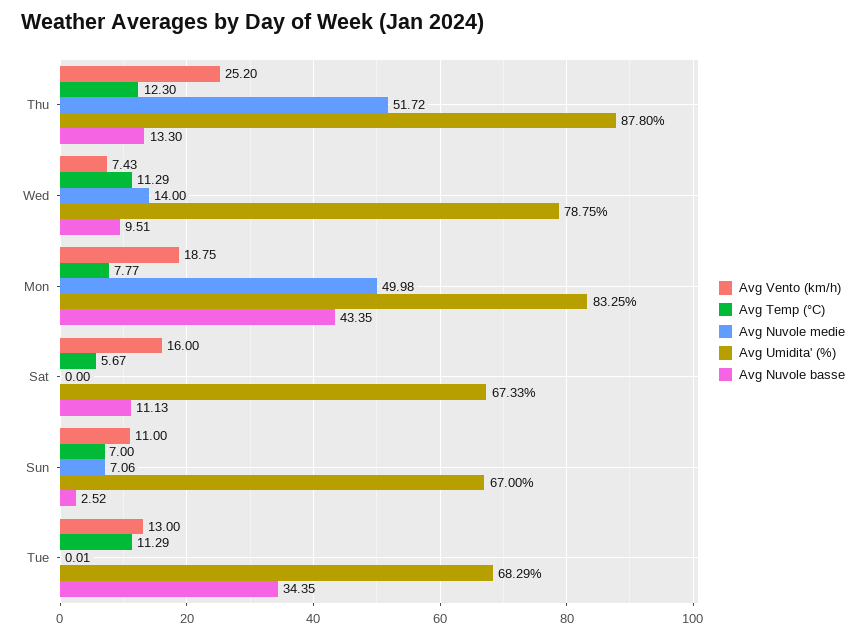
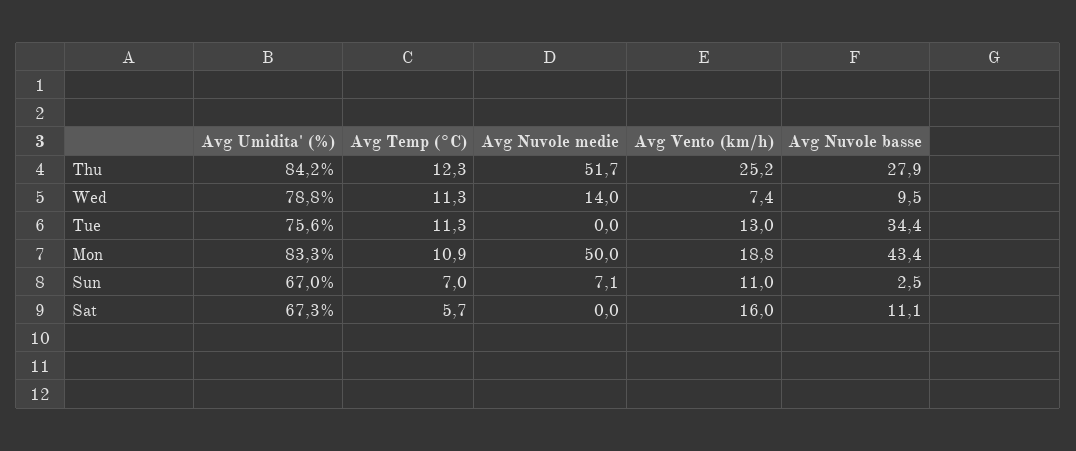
  {
    "Avg Vento (km/h)": {
      "Thu": 25.2,
      "Wed": 7.43,
      "Mon": 18.75,
      "Sat": 16,
      "Sun": 11,
      "Tue": 13
    },
    "Avg Temp (°C)": {
      "Thu": 12.3,
      "Wed": 11.29,
-     "Mon": 7.77,
+     "Mon": 10.9,
      "Sat": 5.67,
      "Sun": 7,
      "Tue": 11.29
    },
    "Avg Nuvole medie": {
      "Thu": 51.72,
      "Wed": 14,
      "Mon": 49.98,
      "Sat": 0,
      "Sun": 7.06,
      "Tue": 0.01
    },
    "Avg Umidita' (%)": {
-     "Thu": 87.8,
+     "Thu": 84.2,
      "Wed": 78.75,
      "Mon": 83.25,
      "Sat": 67.33,
      "Sun": 67,
-     "Tue": 68.29
+     "Tue": 75.6
    },
    "Avg Nuvole basse": {
-     "Thu": 13.3,
+     "Thu": 27.9,
      "Wed": 9.51,
      "Mon": 43.35,
      "Sat": 11.13,
      "Sun": 2.52,
      "Tue": 34.35
    }
  }

